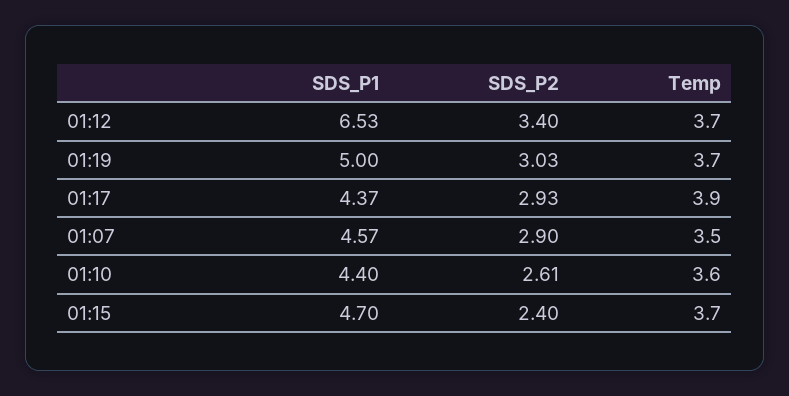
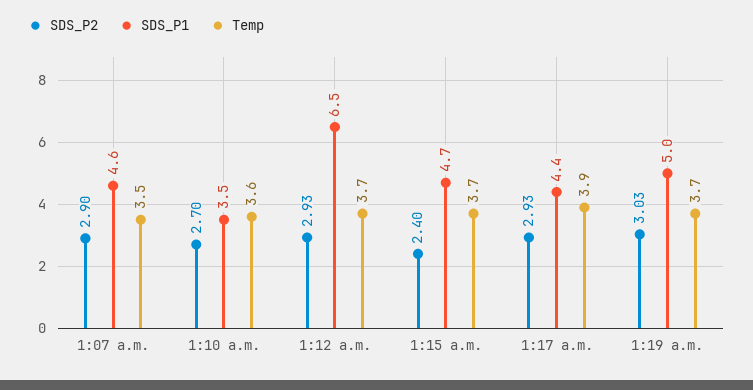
  {
    "SDS_P1": {
      "01:12": 6.53,
      "01:19": 5,
      "01:17": 4.37,
      "01:07": 4.57,
-     "01:10": 4.4,
+     "01:10": 3.5,
      "01:15": 4.7
    },
    "SDS_P2": {
-     "01:12": 3.4,
+     "01:12": 2.93,
      "01:19": 3.03,
      "01:17": 2.93,
      "01:07": 2.9,
-     "01:10": 2.61,
+     "01:10": 2.7,
      "01:15": 2.4
    },
    "Temp": {
      "01:12": 3.7,
      "01:19": 3.7,
      "01:17": 3.9,
      "01:07": 3.5,
      "01:10": 3.6,
      "01:15": 3.7
    }
  }

